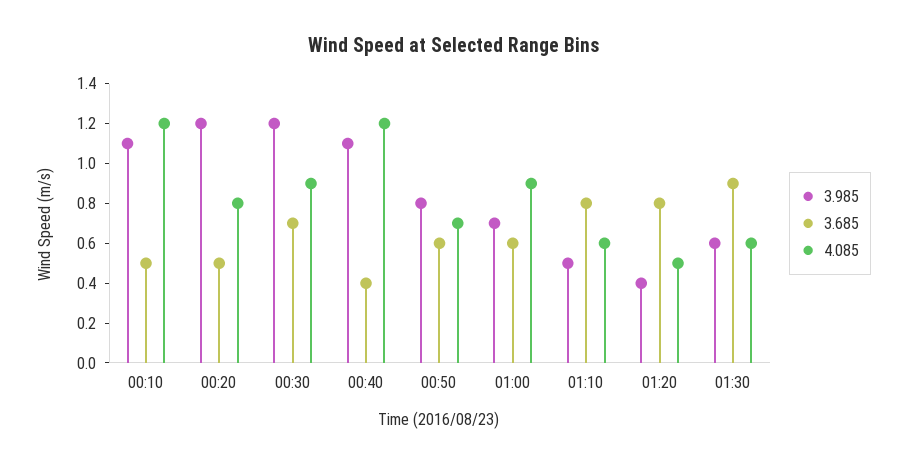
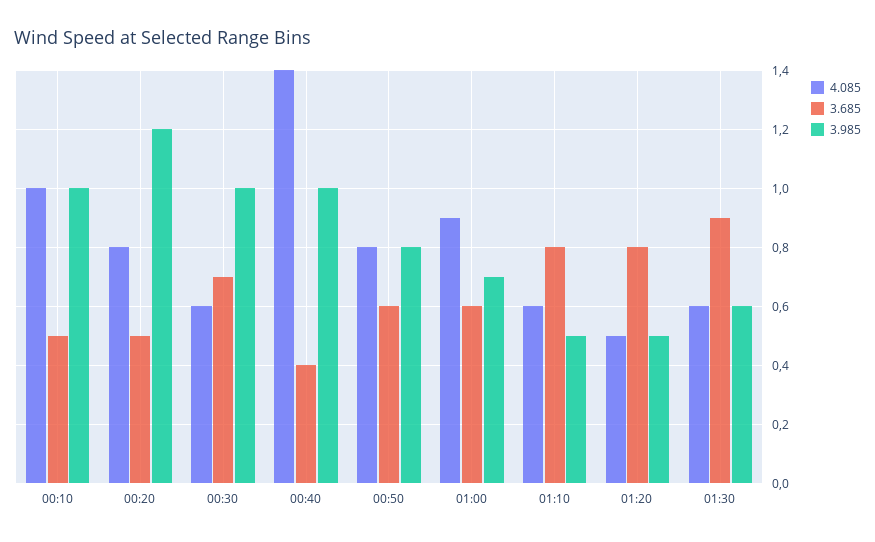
  {
    "3.985": {
-     "00:10": 1.1,
+     "00:10": 1,
      "00:20": 1.2,
-     "00:30": 1.2,
+     "00:30": 1,
-     "00:40": 1.1,
+     "00:40": 1,
      "00:50": 0.8,
      "01:00": 0.7,
      "01:10": 0.5,
-     "01:20": 0.4,
+     "01:20": 0.5,
      "01:30": 0.6
    },
    "3.685": {
      "00:10": 0.5,
      "00:20": 0.5,
      "00:30": 0.7,
      "00:40": 0.4,
      "00:50": 0.6,
      "01:00": 0.6,
      "01:10": 0.8,
      "01:20": 0.8,
      "01:30": 0.9
    },
    "4.085": {
-     "00:10": 1.2,
+     "00:10": 1,
      "00:20": 0.8,
-     "00:30": 0.9,
+     "00:30": 0.6,
-     "00:40": 1.2,
+     "00:40": 1.4,
-     "00:50": 0.7,
+     "00:50": 0.8,
      "01:00": 0.9,
      "01:10": 0.6,
      "01:20": 0.5,
      "01:30": 0.6
    }
  }

